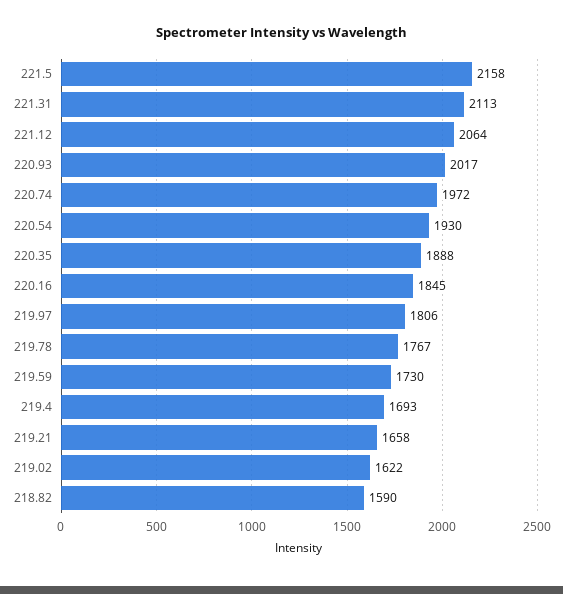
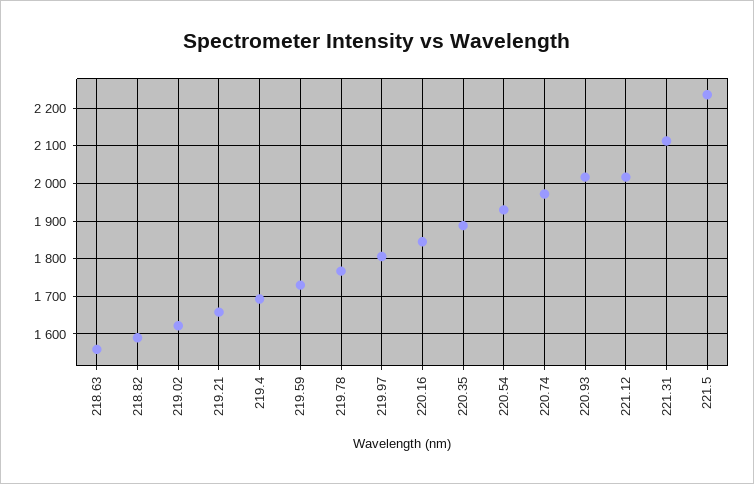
  {
-   "221.5": 2158,
+   "221.5": 2240,
    "221.31": 2113,
-   "221.12": 2064,
+   "221.12": 2020,
    "220.93": 2017,
    "220.74": 1972,
    "220.54": 1930,
    "220.35": 1888,
    "220.16": 1845,
    "219.97": 1806,
    "219.78": 1767,
    "219.59": 1730,
    "219.4": 1693,
    "219.21": 1658,
    "219.02": 1622,
-   "218.82": 1590
+   "218.82": 1590,
+   "218.63": 1560
  }

